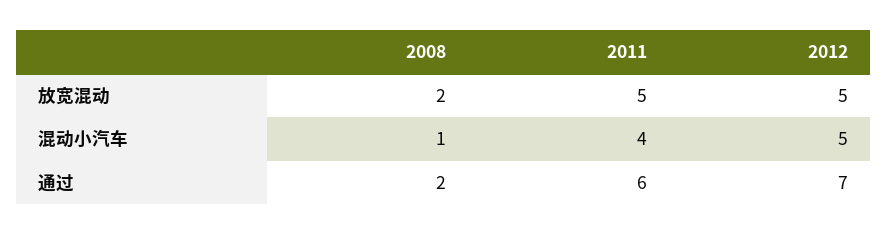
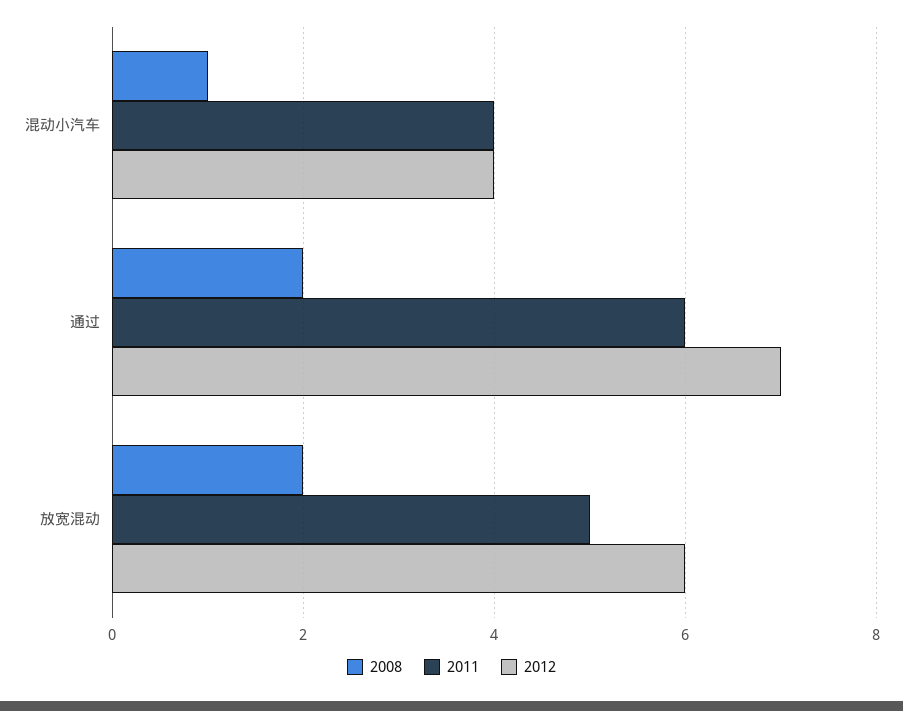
  {
    "2008": {
      "放宽混动": 2,
      "混动小汽车": 1,
      "通过": 2
    },
    "2011": {
      "放宽混动": 5,
      "混动小汽车": 4,
      "通过": 6
    },
    "2012": {
-     "放宽混动": 5,
+     "放宽混动": 6,
-     "混动小汽车": 5,
+     "混动小汽车": 4,
      "通过": 7
    }
  }

